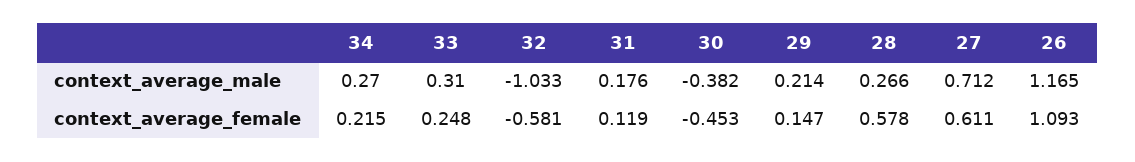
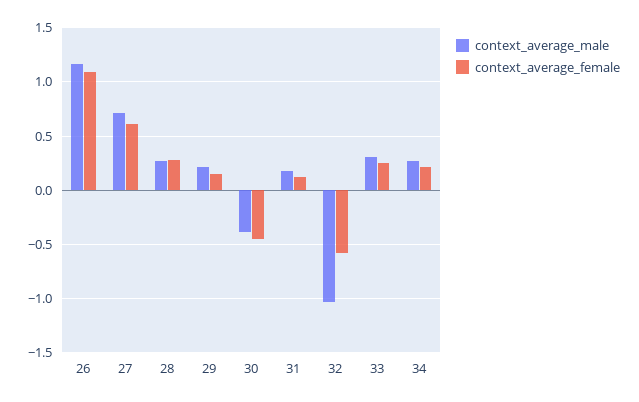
  {
    "context_average_male": {
      "34": 0.27,
      "33": 0.31,
      "32": -1.033,
      "31": 0.176,
      "30": -0.382,
      "29": 0.214,
      "28": 0.266,
      "27": 0.712,
      "26": 1.165
    },
    "context_average_female": {
      "34": 0.215,
      "33": 0.248,
      "32": -0.581,
      "31": 0.119,
      "30": -0.453,
      "29": 0.147,
-     "28": 0.578,
+     "28": 0.3,
      "27": 0.611,
      "26": 1.093
    }
  }

